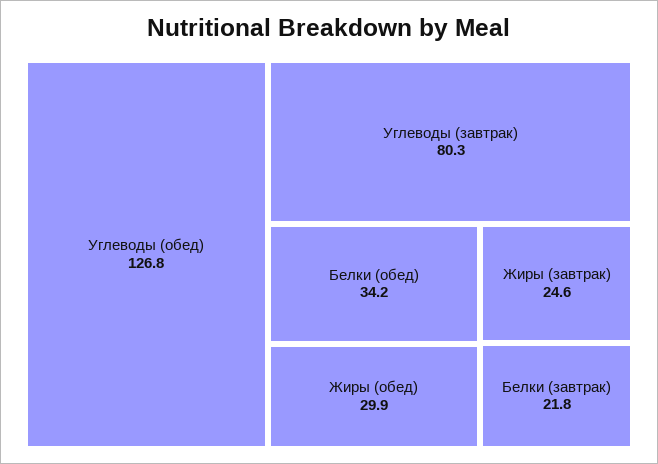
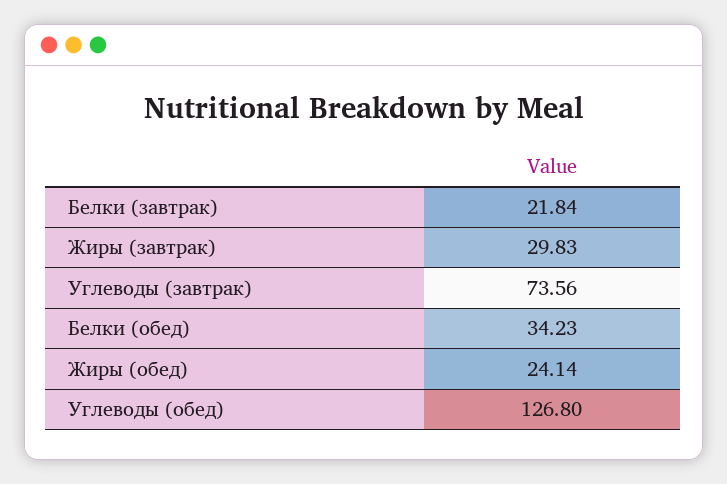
  {
    "Углеводы (обед)": 126.8,
-   "Углеводы (завтрак)": 80.3,
+   "Углеводы (завтрак)": 73.56,
    "Белки (обед)": 34.23,
-   "Жиры (обед)": 29.9,
+   "Жиры (обед)": 24.14,
-   "Жиры (завтрак)": 24.6,
+   "Жиры (завтрак)": 29.83,
    "Белки (завтрак)": 21.84
  }

